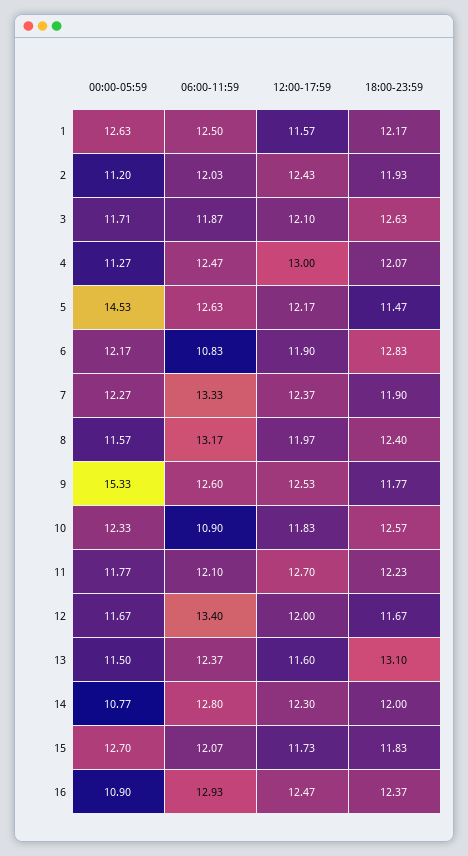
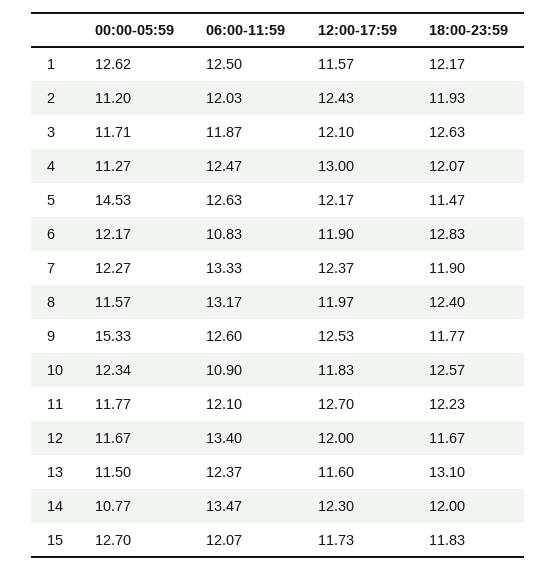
  {
    "00:00-05:59": {
-     "1": 12.63,
+     "1": 12.62,
      "2": 11.2,
      "3": 11.71,
      "4": 11.27,
      "5": 14.53,
      "6": 12.17,
      "7": 12.27,
      "8": 11.57,
      "9": 15.33,
-     "10": 12.33,
+     "10": 12.34,
      "11": 11.77,
      "12": 11.67,
      "13": 11.5,
      "14": 10.77,
-     "15": 12.7,
+     "15": 12.7
-     "16": 10.9
    },
    "06:00-11:59": {
      "1": 12.5,
      "2": 12.03,
      "3": 11.87,
      "4": 12.47,
      "5": 12.63,
      "6": 10.83,
      "7": 13.33,
      "8": 13.17,
      "9": 12.6,
      "10": 10.9,
      "11": 12.1,
      "12": 13.4,
      "13": 12.37,
-     "14": 12.8,
+     "14": 13.47,
-     "15": 12.07,
+     "15": 12.07
-     "16": 12.93
    },
    "12:00-17:59": {
      "1": 11.57,
      "2": 12.43,
      "3": 12.1,
      "4": 13,
      "5": 12.17,
      "6": 11.9,
      "7": 12.37,
      "8": 11.97,
      "9": 12.53,
      "10": 11.83,
      "11": 12.7,
      "12": 12,
      "13": 11.6,
      "14": 12.3,
-     "15": 11.73,
+     "15": 11.73
-     "16": 12.47
    },
    "18:00-23:59": {
      "1": 12.17,
      "2": 11.93,
      "3": 12.63,
      "4": 12.07,
      "5": 11.47,
      "6": 12.83,
      "7": 11.9,
      "8": 12.4,
      "9": 11.77,
      "10": 12.57,
      "11": 12.23,
      "12": 11.67,
      "13": 13.1,
      "14": 12,
-     "15": 11.83,
+     "15": 11.83
-     "16": 12.37
    }
  }

